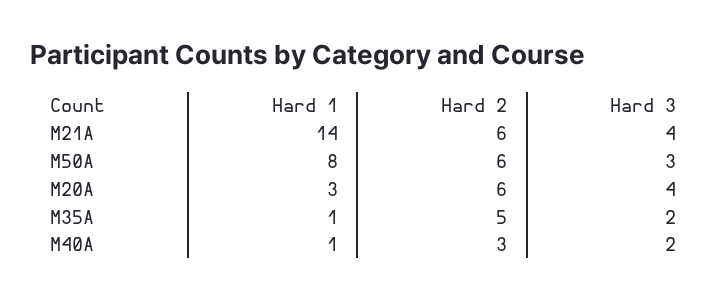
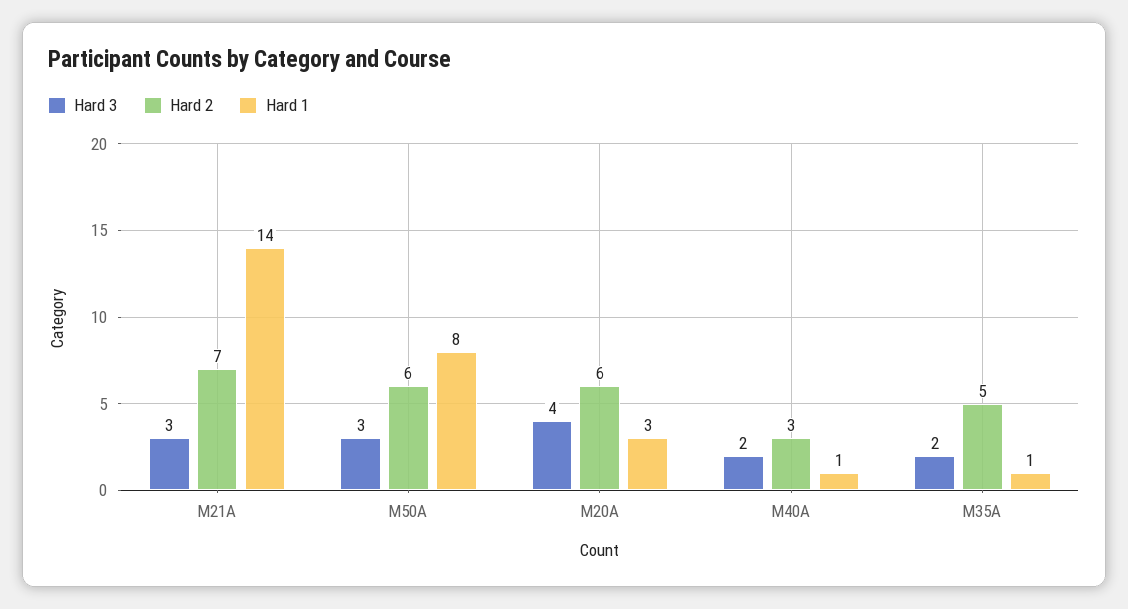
  {
    "Hard 1": {
      "M21A": 14,
      "M50A": 8,
      "M20A": 3,
      "M35A": 1,
      "M40A": 1
    },
    "Hard 2": {
-     "M21A": 6,
+     "M21A": 7,
      "M50A": 6,
      "M20A": 6,
      "M35A": 5,
      "M40A": 3
    },
    "Hard 3": {
-     "M21A": 4,
+     "M21A": 3,
      "M50A": 3,
      "M20A": 4,
      "M35A": 2,
      "M40A": 2
    }
  }

